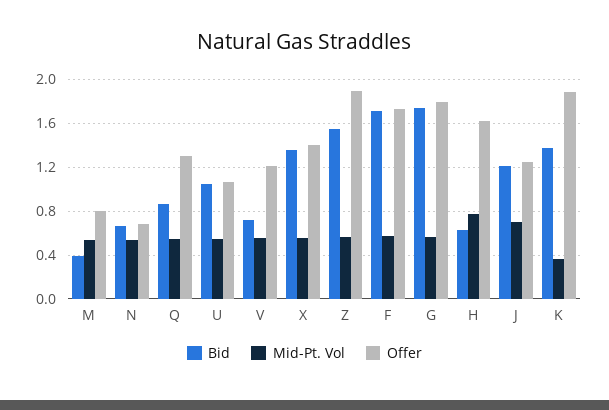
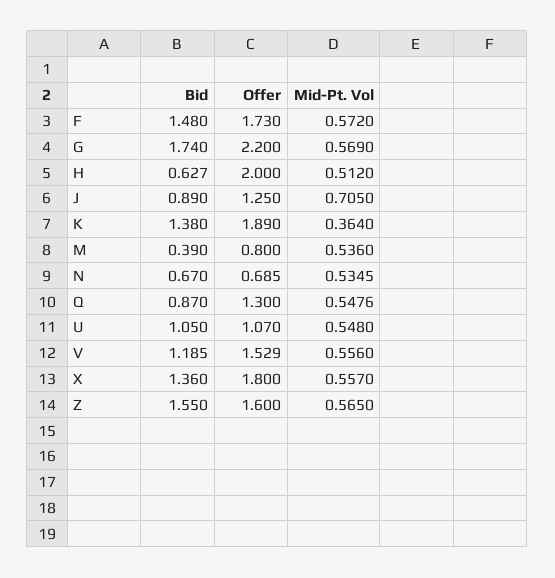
  {
    "Bid": {
      "M": 0.39,
      "N": 0.67,
      "Q": 0.87,
      "U": 1.05,
-     "V": 0.7,
+     "V": 1.185,
      "X": 1.36,
      "Z": 1.55,
-     "F": 1.7,
+     "F": 1.48,
      "G": 1.74,
      "H": 0.627,
-     "J": 1.2,
+     "J": 0.89,
      "K": 1.38
    },
    "Mid-Pt. Vol": {
      "M": 0.536,
      "N": 0.5345,
      "Q": 0.5476,
      "U": 0.548,
      "V": 0.556,
      "X": 0.557,
      "Z": 0.565,
      "F": 0.572,
      "G": 0.569,
-     "H": 0.8,
+     "H": 0.512,
      "J": 0.705,
      "K": 0.364
    },
    "Offer": {
      "M": 0.8,
      "N": 0.685,
      "Q": 1.3,
      "U": 1.07,
-     "V": 1.2,
+     "V": 1.529,
-     "X": 1.4,
+     "X": 1.8,
-     "Z": 1.9,
+     "Z": 1.6,
      "F": 1.73,
-     "G": 1.8,
+     "G": 2.2,
-     "H": 1.6,
+     "H": 2,
      "J": 1.25,
      "K": 1.89
    }
  }

